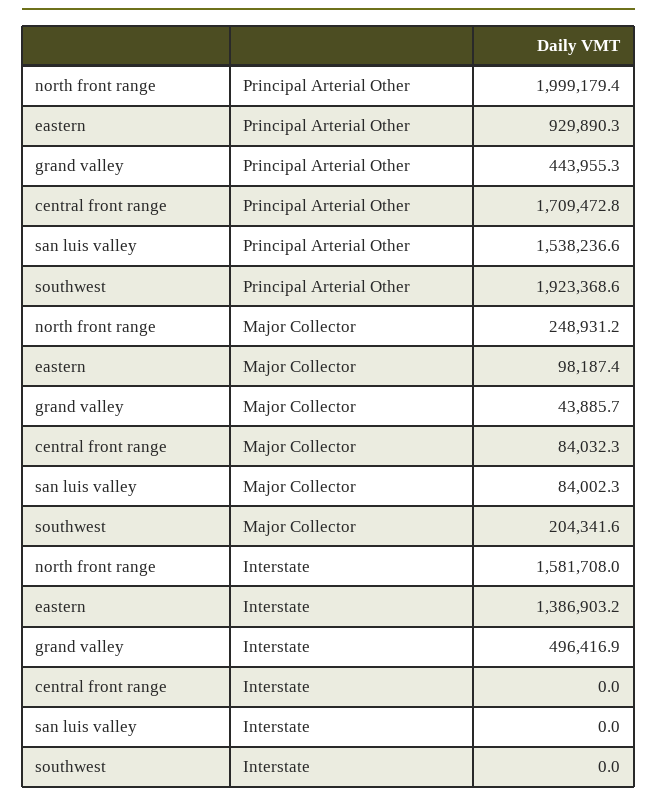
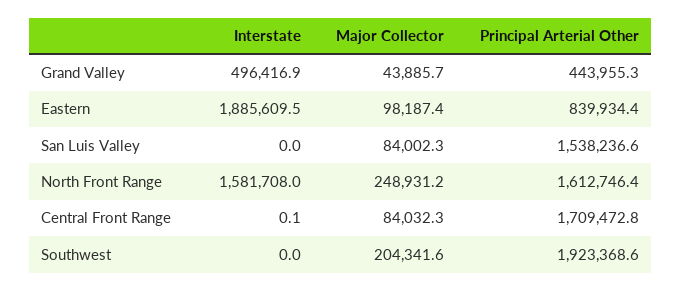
  {
    "north front range": {
-     "Principal Arterial Other": 1999179.4,
+     "Principal Arterial Other": 1612746.4,
      "Major Collector": 248931.2,
      "Interstate": 1581708
    },
    "eastern": {
-     "Principal Arterial Other": 929890.3,
+     "Principal Arterial Other": 839934.4,
      "Major Collector": 98187.4,
-     "Interstate": 1386903.2
+     "Interstate": 1885609.5
    },
    "grand valley": {
      "Principal Arterial Other": 443955.3,
      "Major Collector": 43885.7,
      "Interstate": 496416.9
    },
    "central front range": {
      "Principal Arterial Other": 1709472.8,
      "Major Collector": 84032.3,
-     "Interstate": 0
+     "Interstate": 0.1
    },
    "san luis valley": {
      "Principal Arterial Other": 1538236.6,
      "Major Collector": 84002.3,
      "Interstate": 0
    },
    "southwest": {
      "Principal Arterial Other": 1923368.6,
      "Major Collector": 204341.6,
      "Interstate": 0
    }
  }

